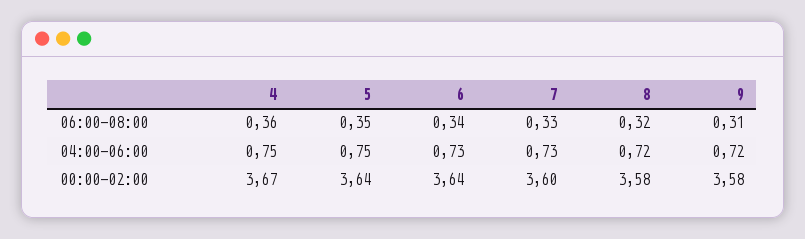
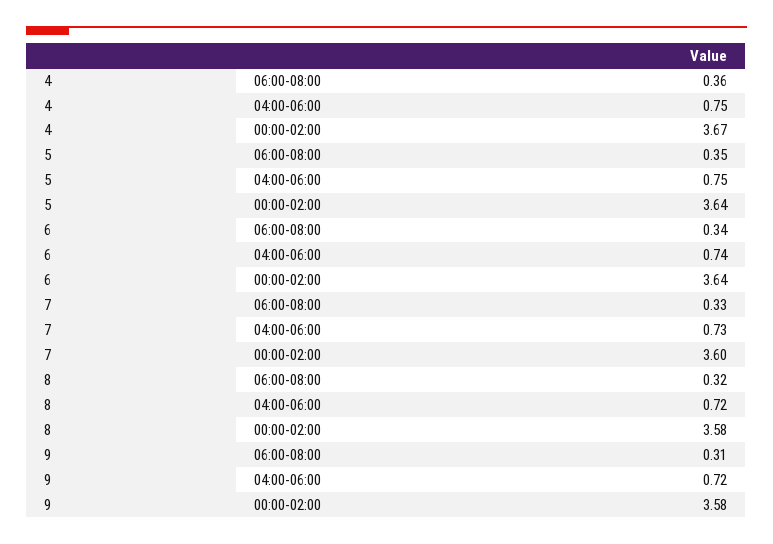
  {
    "4": {
      "06:00-08:00": 0.36,
      "04:00-06:00": 0.75,
      "00:00-02:00": 3.67
    },
    "5": {
      "06:00-08:00": 0.35,
      "04:00-06:00": 0.75,
      "00:00-02:00": 3.64
    },
    "6": {
      "06:00-08:00": 0.34,
-     "04:00-06:00": 0.73,
+     "04:00-06:00": 0.74,
      "00:00-02:00": 3.64
    },
    "7": {
      "06:00-08:00": 0.33,
      "04:00-06:00": 0.73,
      "00:00-02:00": 3.6
    },
    "8": {
      "06:00-08:00": 0.32,
      "04:00-06:00": 0.72,
      "00:00-02:00": 3.58
    },
    "9": {
      "06:00-08:00": 0.31,
      "04:00-06:00": 0.72,
      "00:00-02:00": 3.58
    }
  }

